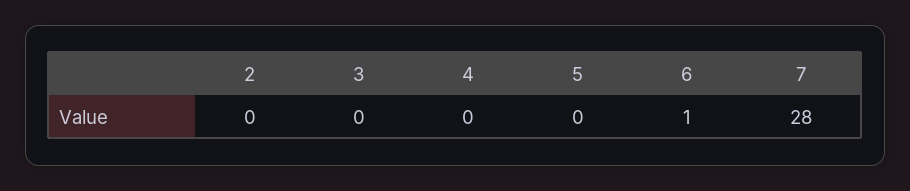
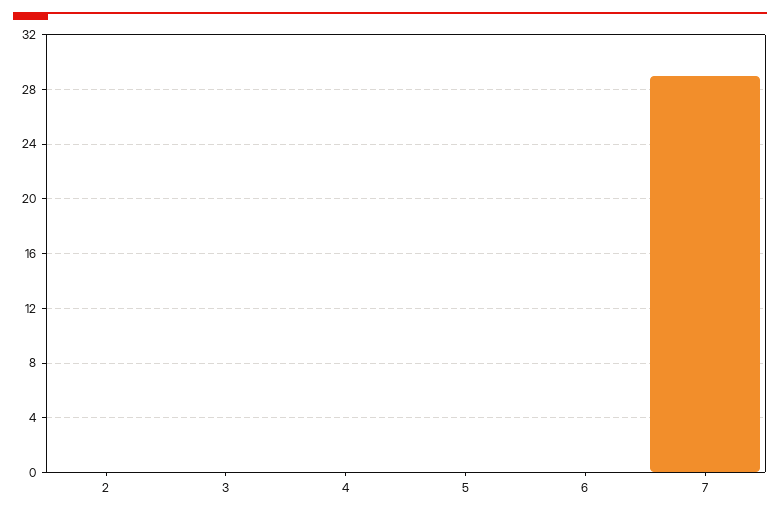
  {
    "2": 0,
    "3": 0,
    "4": 0,
    "5": 0,
-   "6": 1,
+   "6": 0,
-   "7": 28
+   "7": 29
  }

